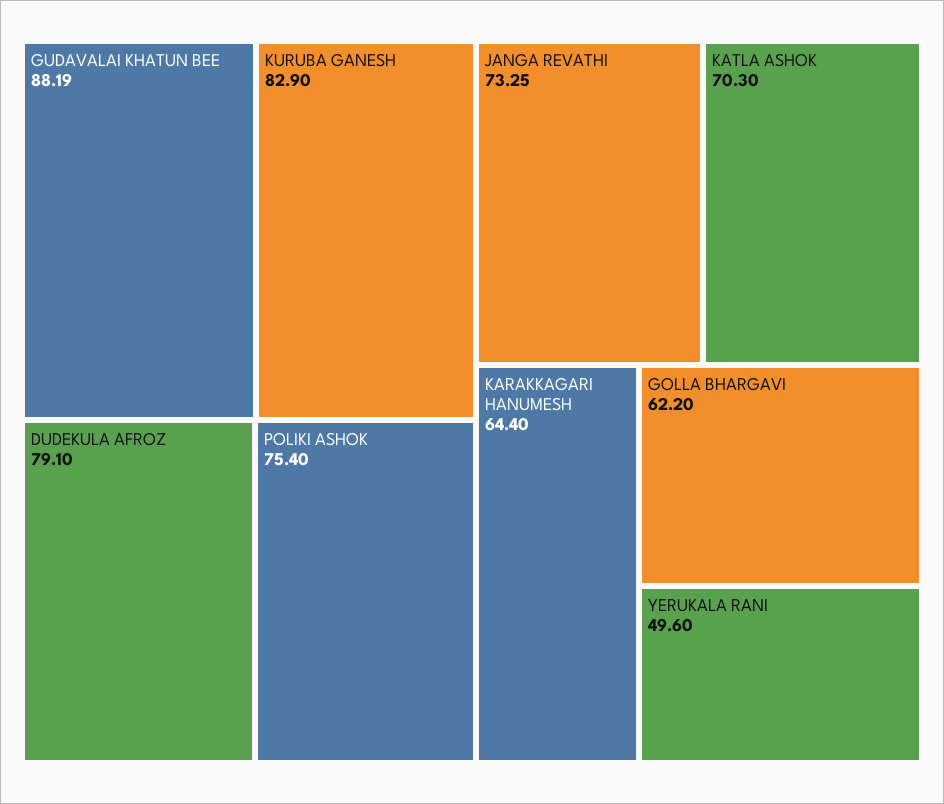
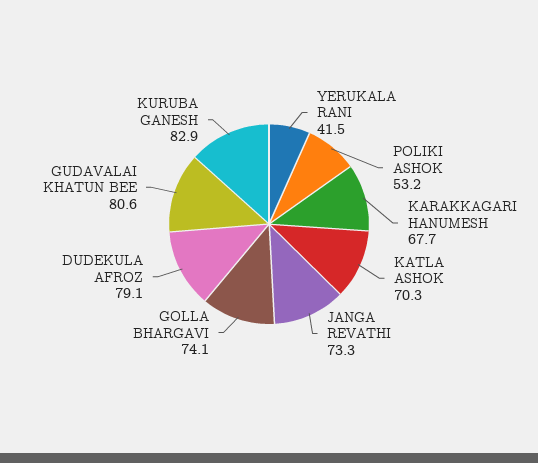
  {
-   "GUDAVALAI KHATUN BEE": 88.19,
+   "GUDAVALAI KHATUN BEE": 80.6,
    "KURUBA GANESH": 82.9,
    "DUDEKULA AFROZ": 79.1,
-   "POLIKI ASHOK": 75.4,
+   "POLIKI ASHOK": 53.2,
    "JANGA REVATHI": 73.25,
    "KATLA ASHOK": 70.3,
-   "KARAKKAGARI HANUMESH": 64.4,
+   "KARAKKAGARI HANUMESH": 67.7,
-   "GOLLA BHARGAVI": 62.2,
+   "GOLLA BHARGAVI": 74.1,
-   "YERUKALA RANI": 49.6
+   "YERUKALA RANI": 41.5
  }

